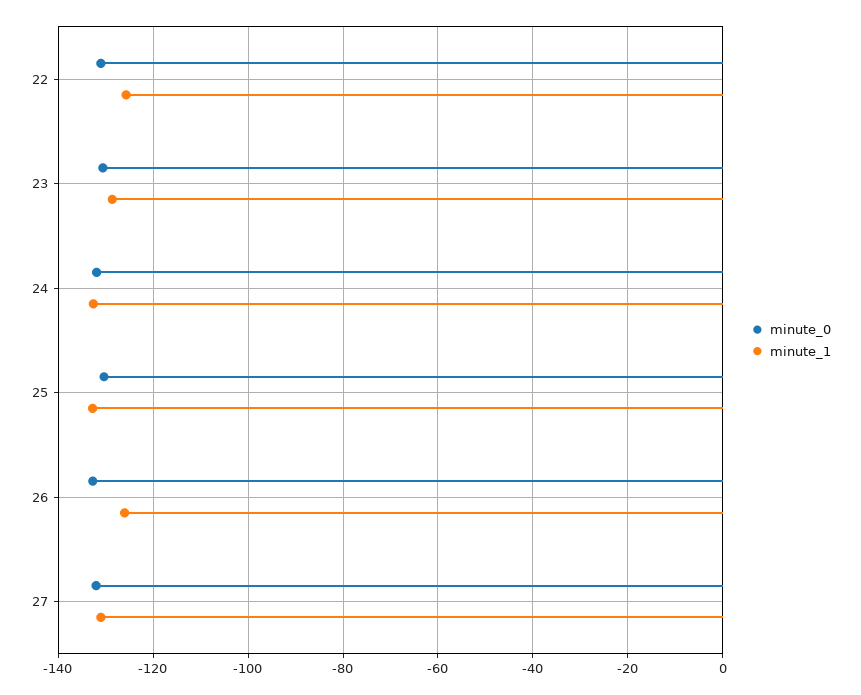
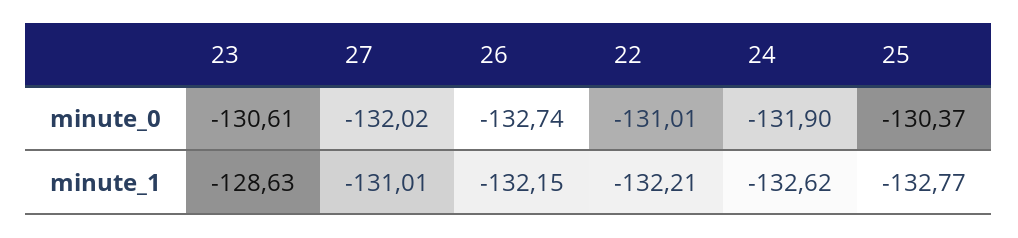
  {
    "minute_0": {
      "22": -131.01,
      "23": -130.61,
      "24": -131.9,
      "25": -130.37,
      "26": -132.74,
      "27": -132.02
    },
    "minute_1": {
-     "22": -126,
+     "22": -132.21,
      "23": -128.63,
      "24": -132.62,
      "25": -132.77,
-     "26": -126,
+     "26": -132.15,
      "27": -131.01
    }
  }

